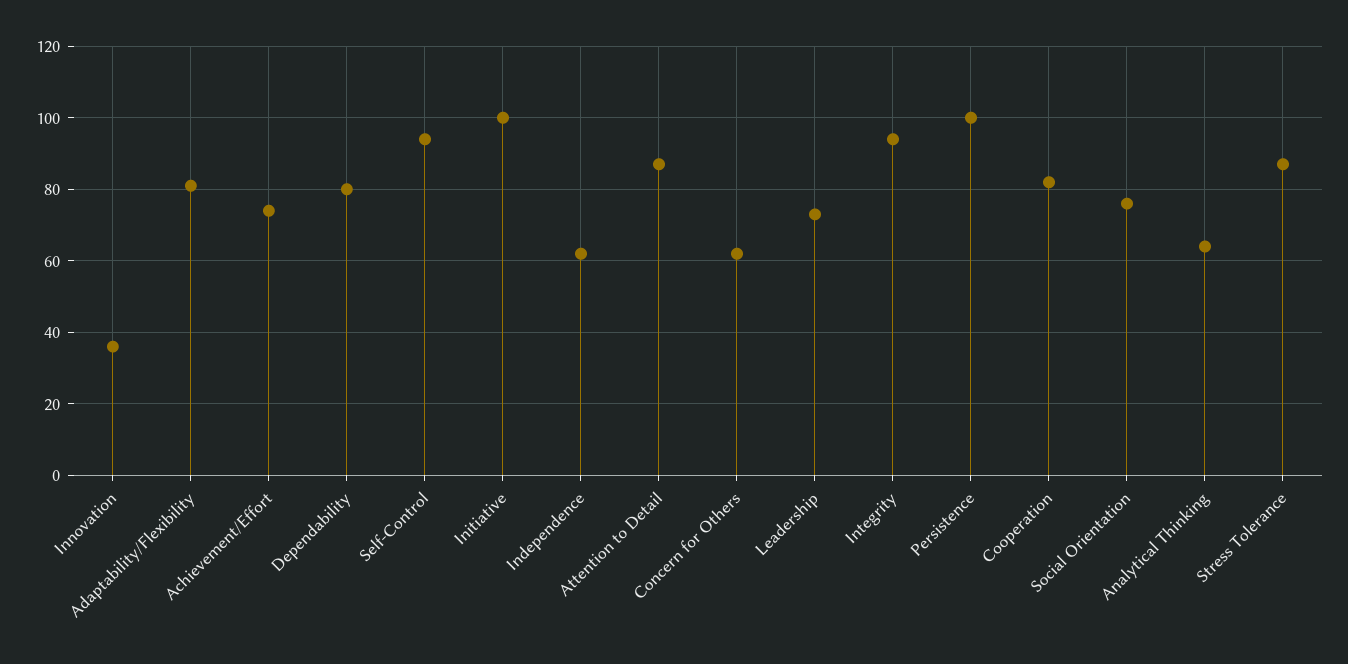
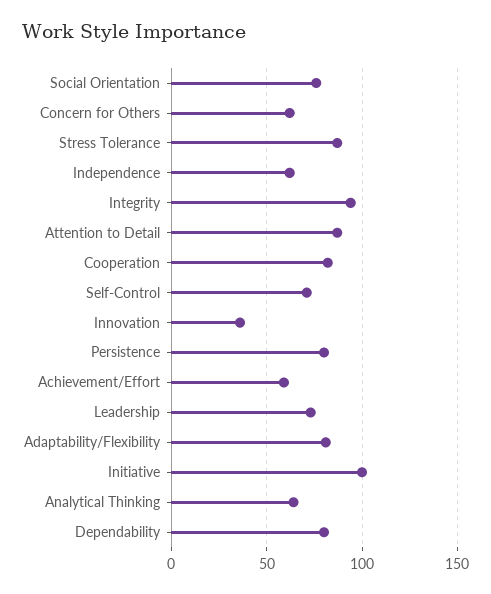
  {
    "Innovation": 35,
    "Adaptability/Flexibility": 80,
-   "Achievement/Effort": 75,
+   "Achievement/Effort": 60,
    "Dependability": 80,
-   "Self-Control": 95,
+   "Self-Control": 70,
    "Initiative": 100,
    "Independence": 60,
    "Attention to Detail": 85,
    "Concern for Others": 60,
    "Leadership": 75,
    "Integrity": 95,
-   "Persistence": 100,
+   "Persistence": 80,
    "Cooperation": 80,
    "Social Orientation": 75,
    "Analytical Thinking": 65,
    "Stress Tolerance": 85
  }

